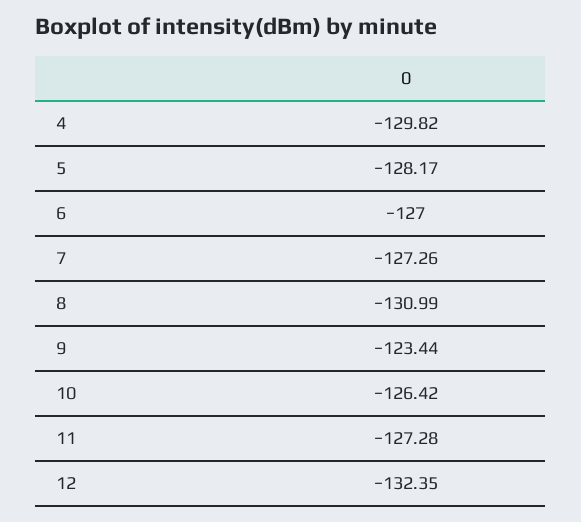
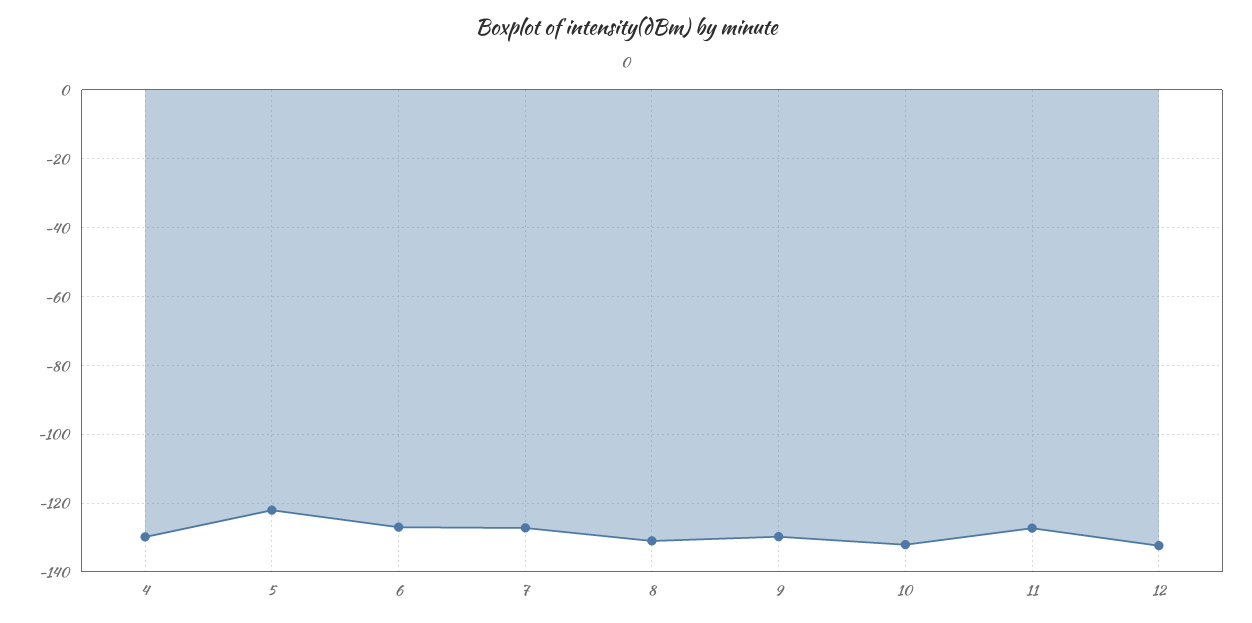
  {
    "4": -129.82,
-   "5": -128.17,
+   "5": -122,
    "6": -127,
    "7": -127.26,
    "8": -130.99,
-   "9": -123.44,
+   "9": -130,
-   "10": -126.42,
+   "10": -132,
    "11": -127.28,
    "12": -132.35
  }

